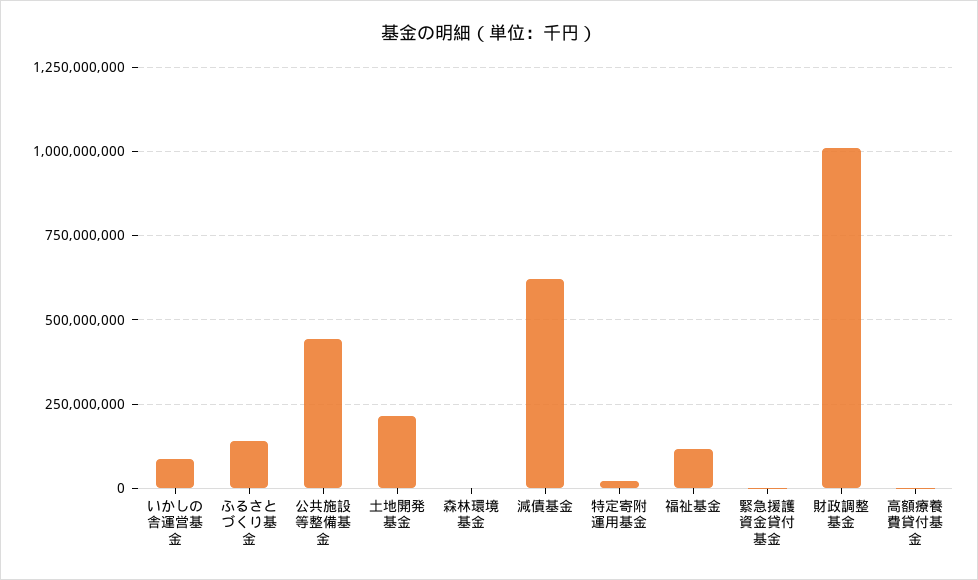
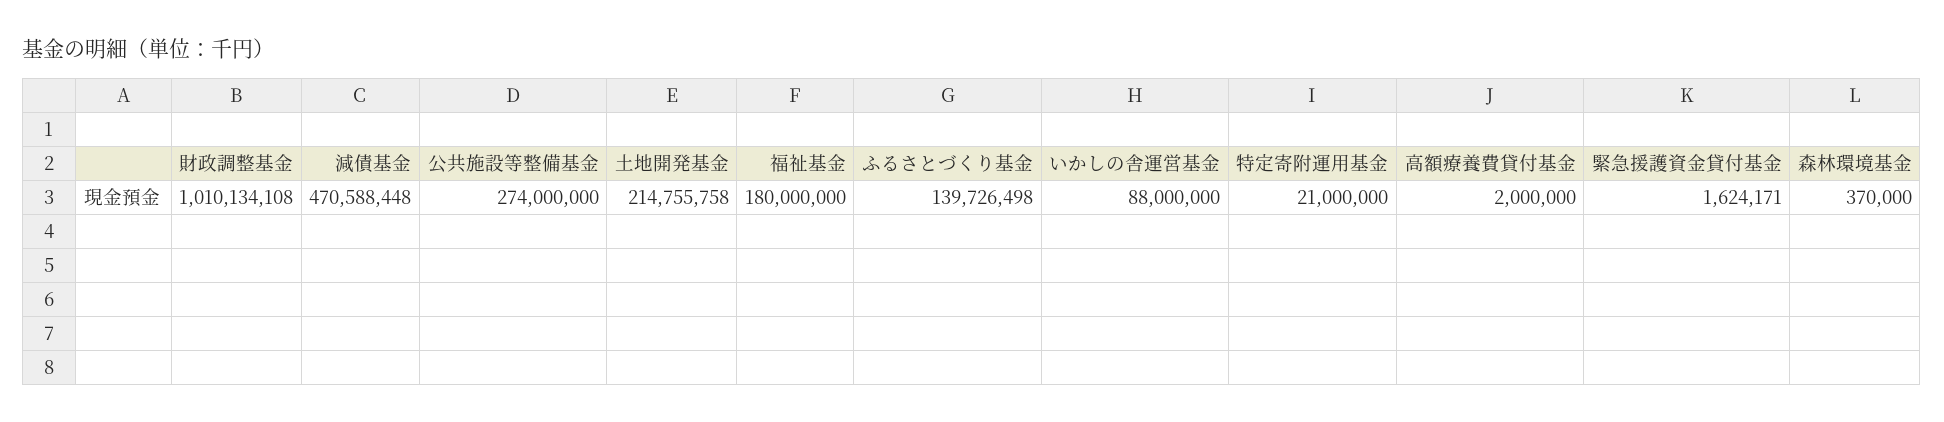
  {
    "いかしの舎運営基金": 88000000,
    "ふるさとづくり基金": 139726498,
-   "公共施設等整備基金": 450000000,
+   "公共施設等整備基金": 274000000,
    "土地開発基金": 214755758,
    "森林環境基金": 370000,
-   "減債基金": 625000000,
+   "減債基金": 470588448,
    "特定寄附運用基金": 21000000,
-   "福祉基金": 125000000,
+   "福祉基金": 180000000,
    "緊急援護資金貸付基金": 1624171,
    "財政調整基金": 1010134108,
    "高額療養費貸付基金": 2000000
  }

